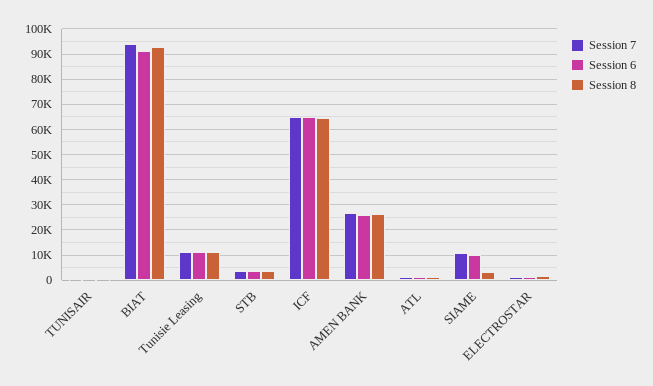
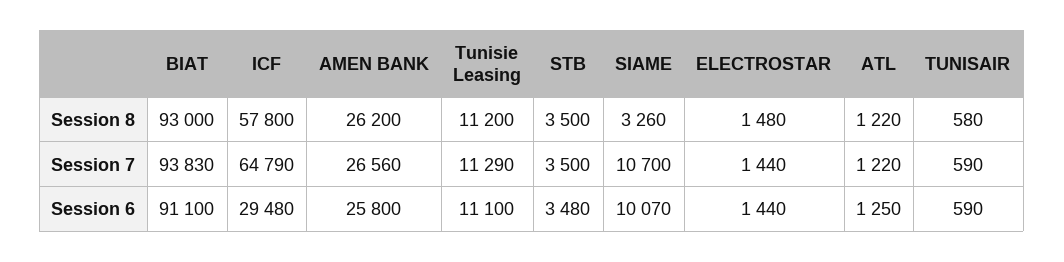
  {
    "Session 7": {
      "TUNISAIR": 590,
      "BIAT": 93830,
      "Tunisie Leasing": 11290,
      "STB": 3500,
      "ICF": 64790,
      "AMEN BANK": 26560,
      "ATL": 1220,
      "SIAME": 10700,
      "ELECTROSTAR": 1440
    },
    "Session 6": {
      "TUNISAIR": 590,
      "BIAT": 91100,
      "Tunisie Leasing": 11100,
      "STB": 3480,
-     "ICF": 65000,
+     "ICF": 29480,
      "AMEN BANK": 25800,
      "ATL": 1250,
      "SIAME": 10070,
      "ELECTROSTAR": 1440
    },
    "Session 8": {
      "TUNISAIR": 580,
      "BIAT": 93000,
      "Tunisie Leasing": 11200,
      "STB": 3500,
-     "ICF": 65000,
+     "ICF": 57800,
      "AMEN BANK": 26200,
      "ATL": 1220,
      "SIAME": 3260,
      "ELECTROSTAR": 1480
    }
  }

